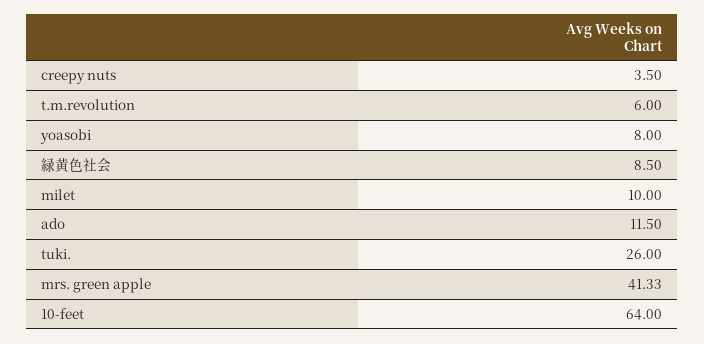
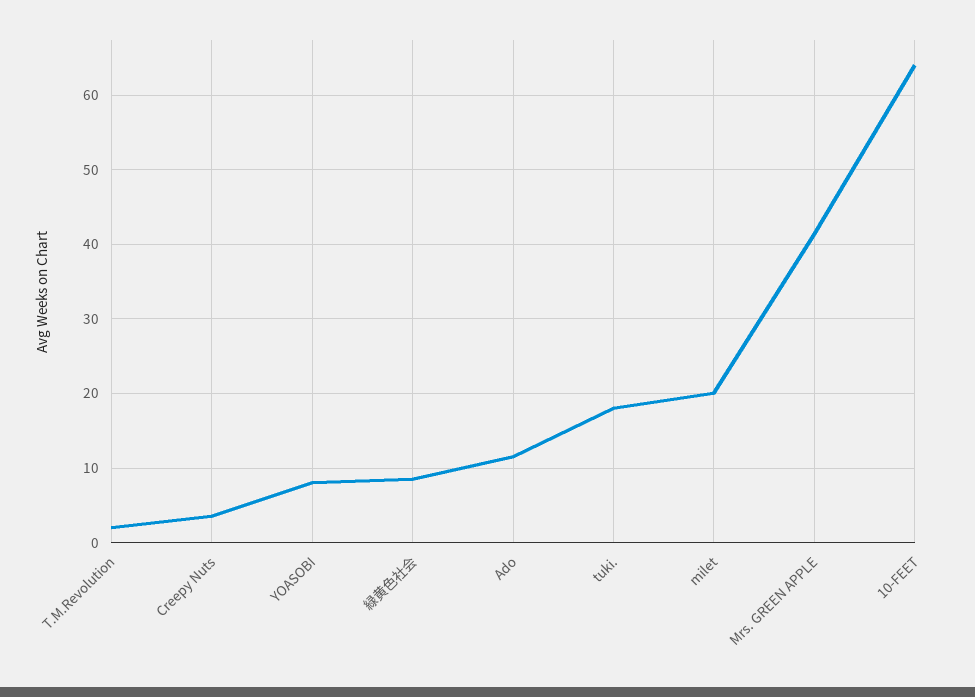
  {
    "creepy nuts": 3.5,
-   "t.m.revolution": 6,
+   "t.m.revolution": 2,
    "yoasobi": 8,
    "緑黄色社会": 8.5,
-   "milet": 10,
+   "milet": 20,
    "ado": 11.5,
-   "tuki.": 26,
+   "tuki.": 18,
    "mrs. green apple": 41.33,
    "10-feet": 64
  }

